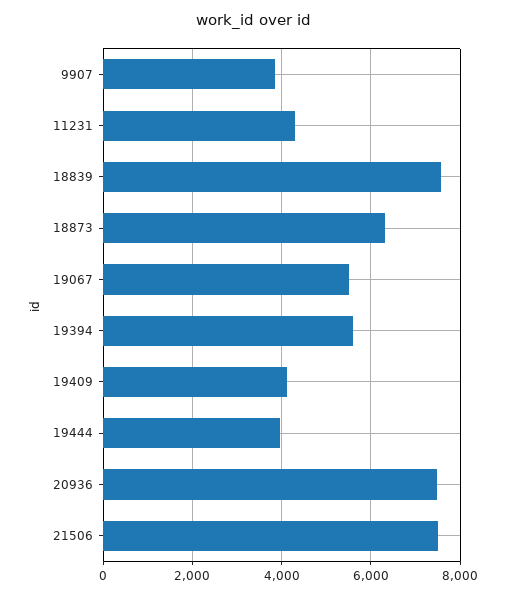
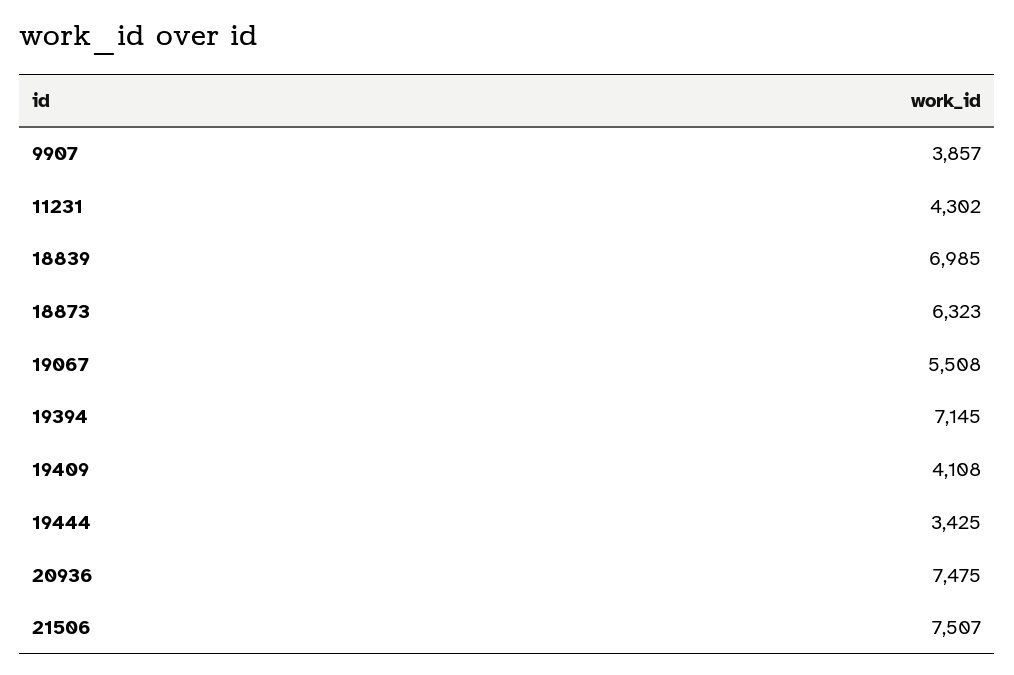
  {
    "9907": 3857,
    "11231": 4302,
-   "18839": 7600,
+   "18839": 6985,
    "18873": 6323,
    "19067": 5508,
-   "19394": 5600,
+   "19394": 7145,
    "19409": 4108,
-   "19444": 4000,
+   "19444": 3425,
    "20936": 7475,
    "21506": 7507
  }

